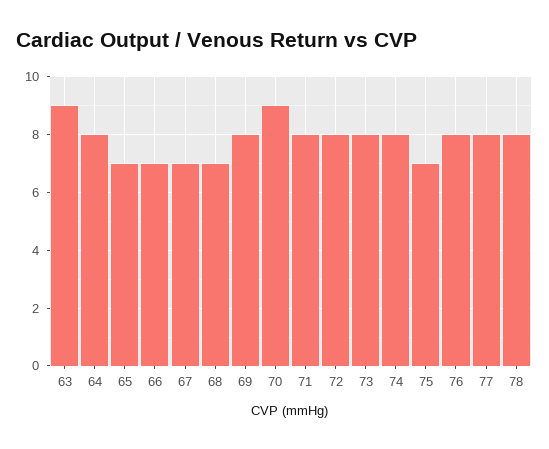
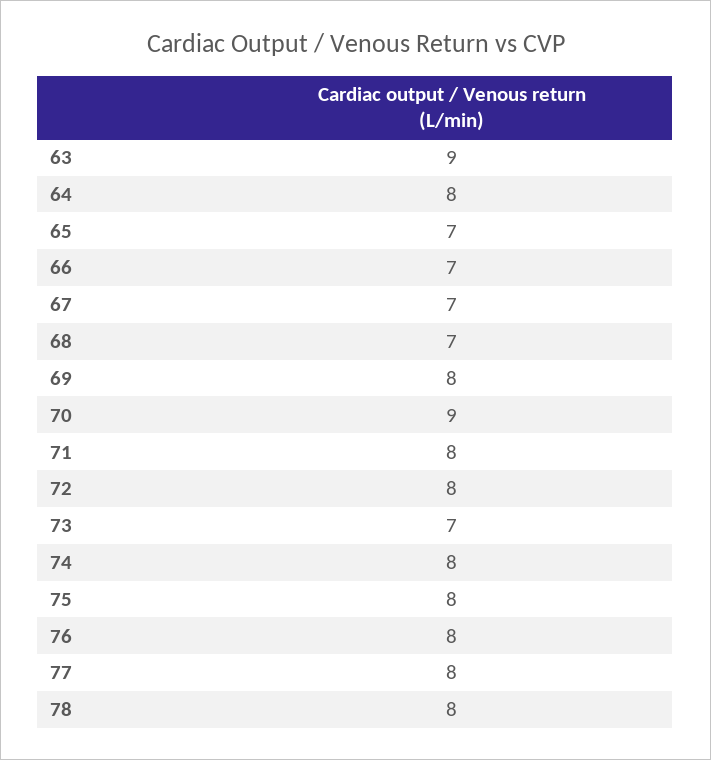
  {
    "63": 9,
    "64": 8,
    "65": 7,
    "66": 7,
    "67": 7,
    "68": 7,
    "69": 8,
    "70": 9,
    "71": 8,
    "72": 8,
-   "73": 8,
+   "73": 7,
    "74": 8,
-   "75": 7,
+   "75": 8,
    "76": 8,
    "77": 8,
    "78": 8
  }

